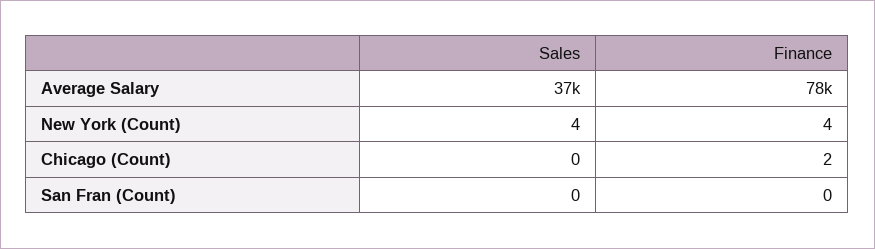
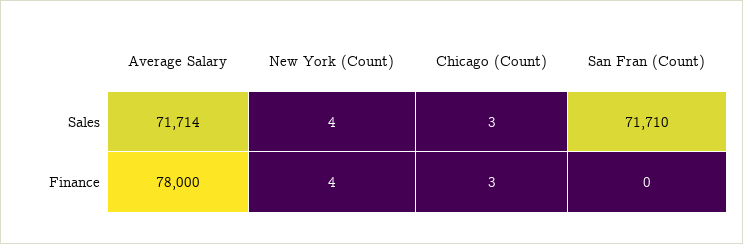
  {
    "Sales": {
-     "Average Salary": 37000,
+     "Average Salary": 71714,
      "New York (Count)": 4,
-     "Chicago (Count)": 0,
+     "Chicago (Count)": 3,
-     "San Fran (Count)": 0
+     "San Fran (Count)": 71710
    },
    "Finance": {
      "Average Salary": 78000,
      "New York (Count)": 4,
-     "Chicago (Count)": 2,
+     "Chicago (Count)": 3,
      "San Fran (Count)": 0
    }
  }

